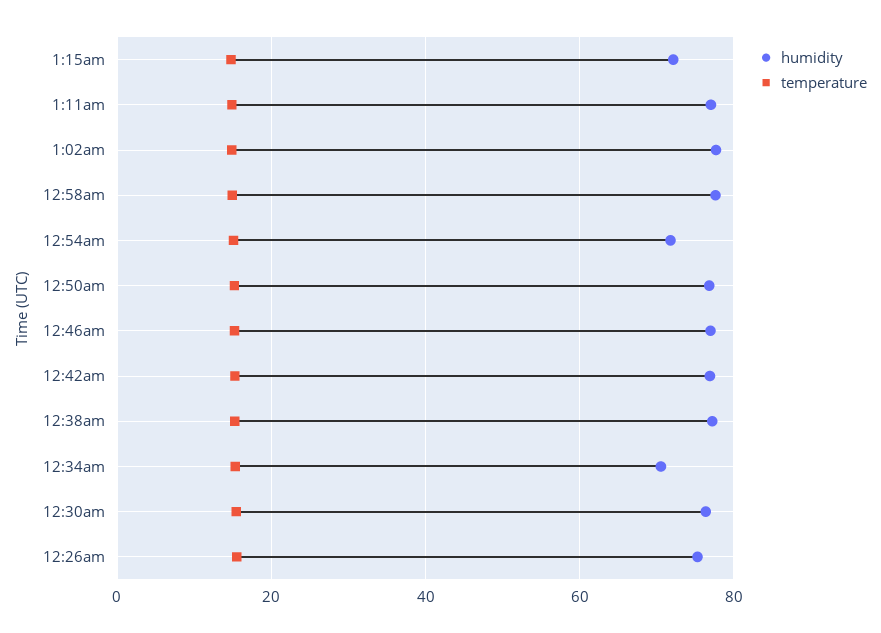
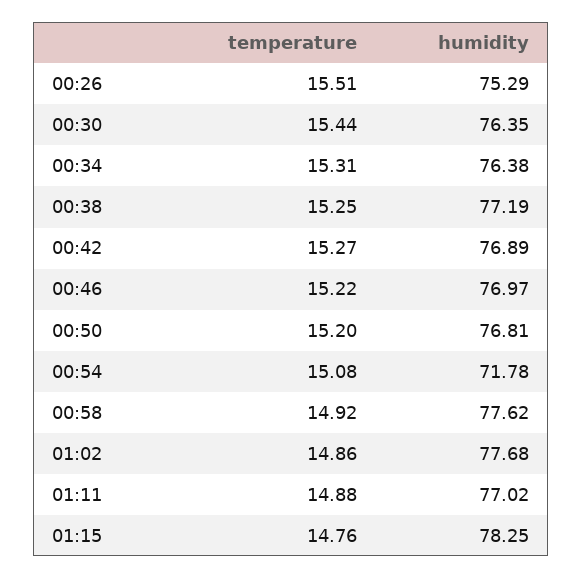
  {
    "humidity": {
-     "1:15am": 72,
+     "1:15am": 78.25,
      "1:11am": 77.02,
      "1:02am": 77.68,
      "12:58am": 77.62,
      "12:54am": 71.78,
      "12:50am": 76.81,
      "12:46am": 76.97,
      "12:42am": 76.89,
      "12:38am": 77.19,
-     "12:34am": 70,
+     "12:34am": 76.38,
      "12:30am": 76.35,
      "12:26am": 75.29
    },
    "temperature": {
      "1:15am": 14.76,
      "1:11am": 14.88,
      "1:02am": 14.86,
      "12:58am": 14.92,
      "12:54am": 15.08,
      "12:50am": 15.2,
      "12:46am": 15.22,
      "12:42am": 15.27,
      "12:38am": 15.25,
      "12:34am": 15.31,
      "12:30am": 15.44,
      "12:26am": 15.51
    }
  }

